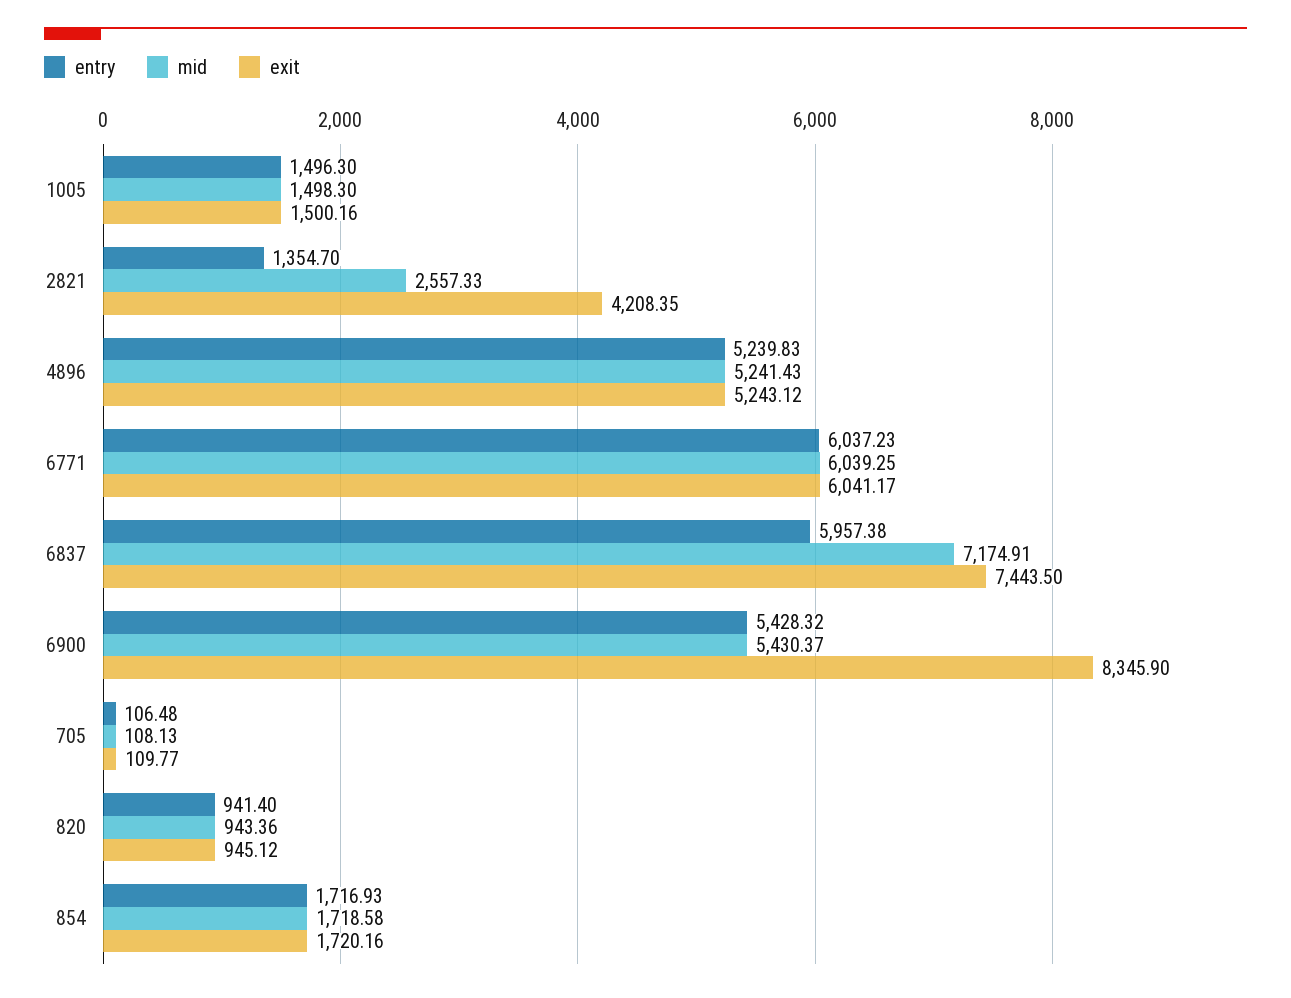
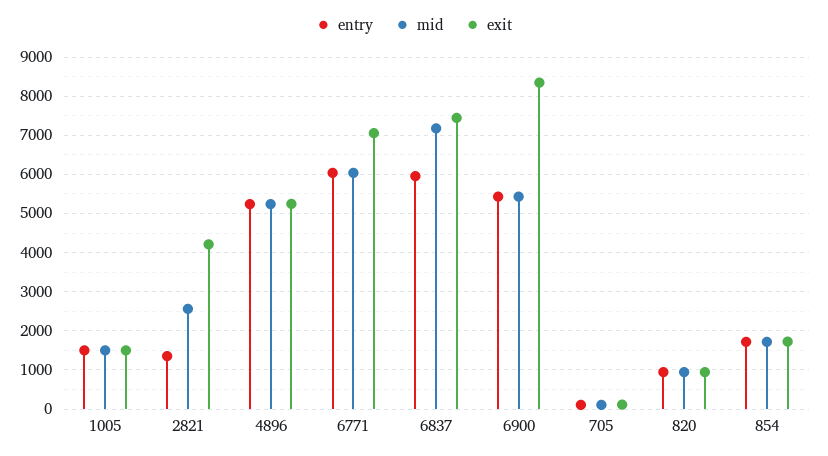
  {
    "entry": {
      "1005": 1496.3,
      "2821": 1354.7,
      "4896": 5239.83,
      "6771": 6037.23,
      "6837": 5957.38,
      "6900": 5428.32,
      "705": 106.48,
      "820": 941.4,
      "854": 1716.93
    },
    "mid": {
      "1005": 1498.3,
      "2821": 2557.33,
      "4896": 5241.43,
      "6771": 6039.25,
      "6837": 7174.91,
      "6900": 5430.37,
      "705": 108.13,
      "820": 943.36,
      "854": 1718.58
    },
    "exit": {
      "1005": 1500.16,
      "2821": 4208.35,
      "4896": 5243.12,
-     "6771": 6041.17,
+     "6771": 7000,
      "6837": 7443.5,
      "6900": 8345.9,
      "705": 109.77,
      "820": 945.12,
      "854": 1720.16
    }
  }

